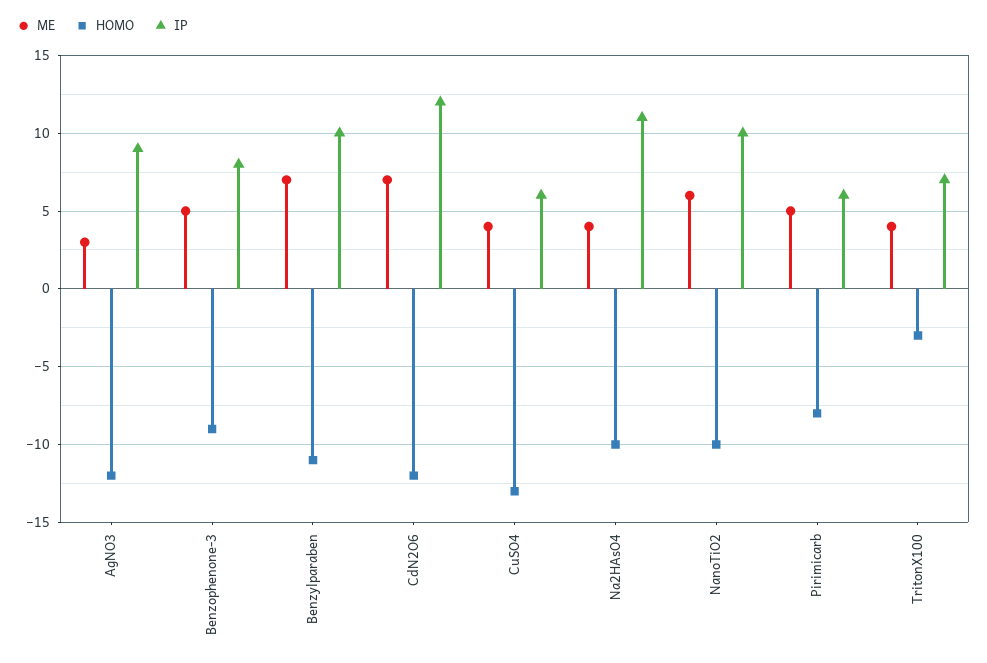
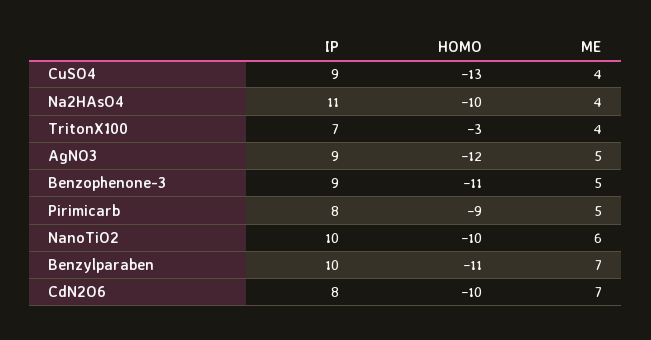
  {
    "ME": {
-     "AgNO3": 3,
+     "AgNO3": 5,
      "Benzophenone-3": 5,
      "Benzylparaben": 7,
      "CdN2O6": 7,
      "CuSO4": 4,
      "Na2HAsO4": 4,
      "NanoTiO2": 6,
      "Pirimicarb": 5,
      "TritonX100": 4
    },
    "HOMO": {
      "AgNO3": -12,
-     "Benzophenone-3": -9,
+     "Benzophenone-3": -11,
      "Benzylparaben": -11,
-     "CdN2O6": -12,
+     "CdN2O6": -10,
      "CuSO4": -13,
      "Na2HAsO4": -10,
      "NanoTiO2": -10,
-     "Pirimicarb": -8,
+     "Pirimicarb": -9,
      "TritonX100": -3
    },
    "IP": {
      "AgNO3": 9,
-     "Benzophenone-3": 8,
+     "Benzophenone-3": 9,
      "Benzylparaben": 10,
-     "CdN2O6": 12,
+     "CdN2O6": 8,
-     "CuSO4": 6,
+     "CuSO4": 9,
      "Na2HAsO4": 11,
      "NanoTiO2": 10,
-     "Pirimicarb": 6,
+     "Pirimicarb": 8,
      "TritonX100": 7
    }
  }

